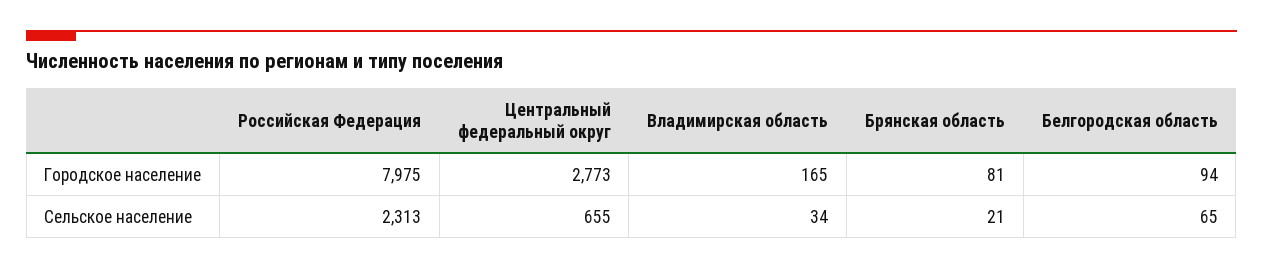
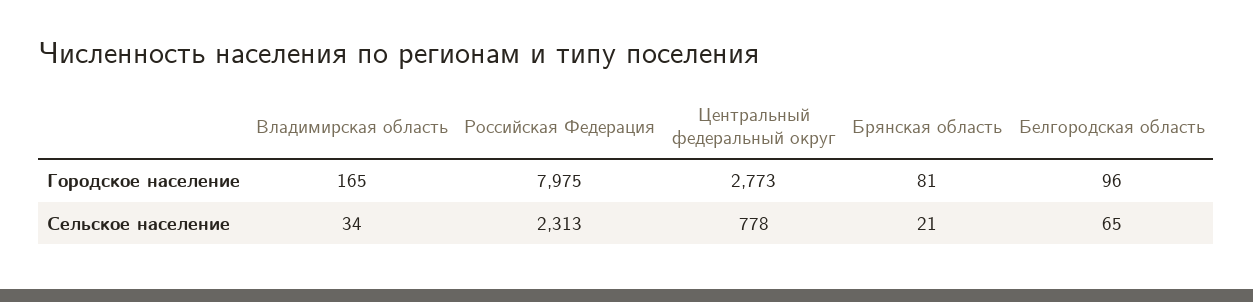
  {
    "Российская Федерация": {
      "Городское население": 7975,
      "Сельское население": 2313
    },
    "Центральный федеральный округ": {
      "Городское население": 2773,
-     "Сельское население": 655
+     "Сельское население": 778
    },
    "Владимирская область": {
      "Городское население": 165,
      "Сельское население": 34
    },
    "Брянская область": {
      "Городское население": 81,
      "Сельское население": 21
    },
    "Белгородская область": {
-     "Городское население": 94,
+     "Городское население": 96,
      "Сельское население": 65
    }
  }

